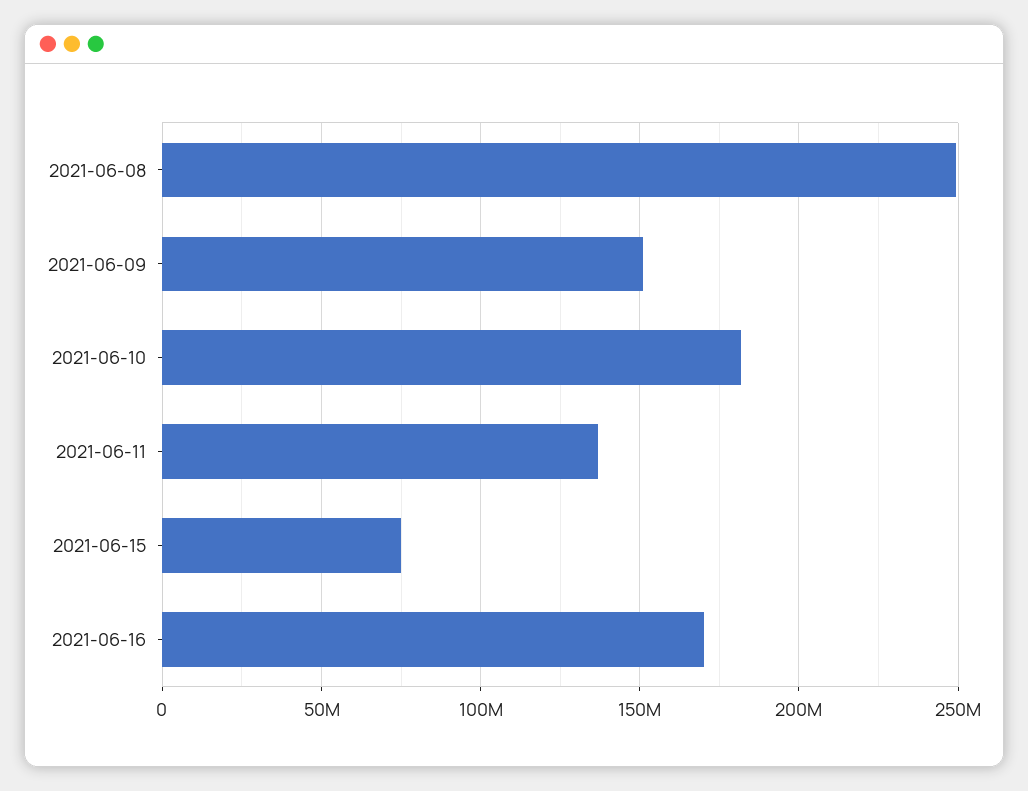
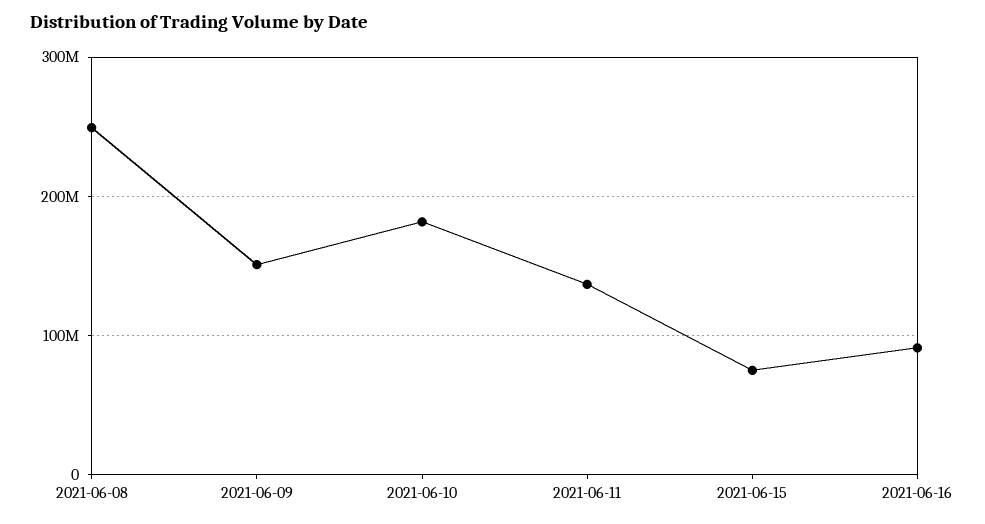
  {
    "2021-06-08": 250000000,
    "2021-06-09": 150000000,
    "2021-06-10": 180000000,
    "2021-06-11": 135000000,
    "2021-06-15": 75000000,
-   "2021-06-16": 170000000
+   "2021-06-16": 90000000
  }

